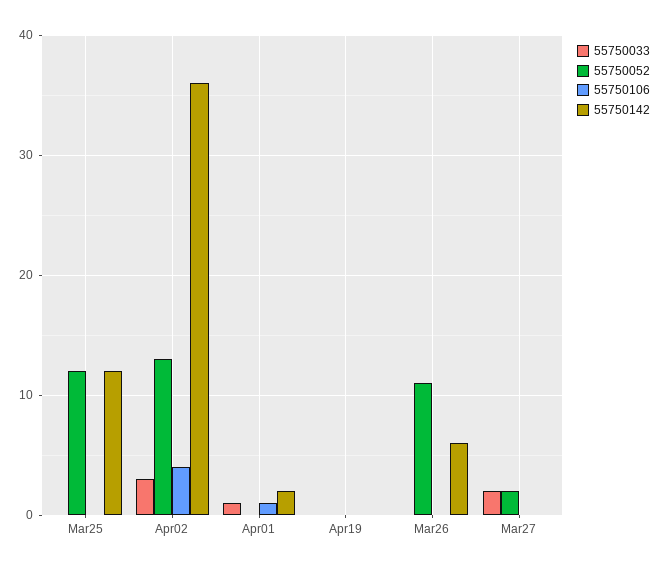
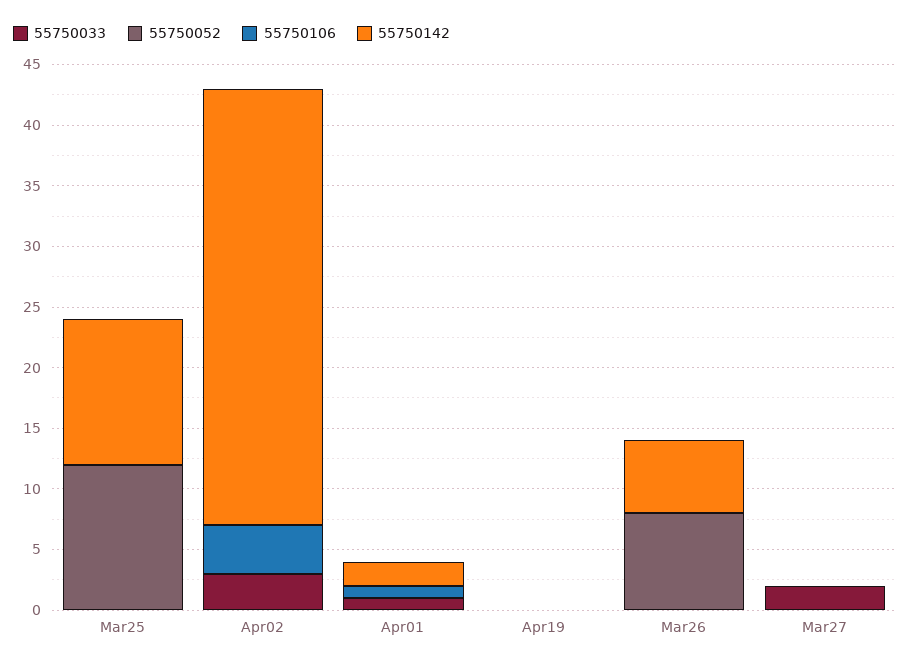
  {
    "55750033": {
      "Mar25": 0,
      "Apr02": 3,
      "Apr01": 1,
      "Apr19": 0,
      "Mar26": 0,
      "Mar27": 2
    },
    "55750052": {
      "Mar25": 12,
-     "Apr02": 13,
+     "Apr02": 0,
      "Apr01": 0,
      "Apr19": 0,
-     "Mar26": 11,
+     "Mar26": 8,
-     "Mar27": 2
+     "Mar27": 0
    },
    "55750106": {
      "Mar25": 0,
      "Apr02": 4,
      "Apr01": 1,
      "Apr19": 0,
      "Mar26": 0,
      "Mar27": 0
    },
    "55750142": {
      "Mar25": 12,
      "Apr02": 36,
      "Apr01": 2,
      "Apr19": 0,
      "Mar26": 6,
      "Mar27": 0
    }
  }

